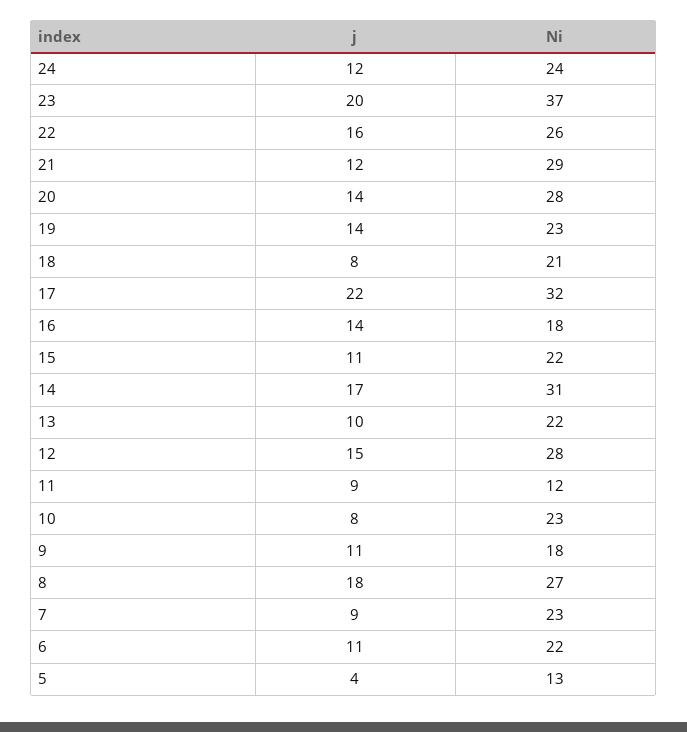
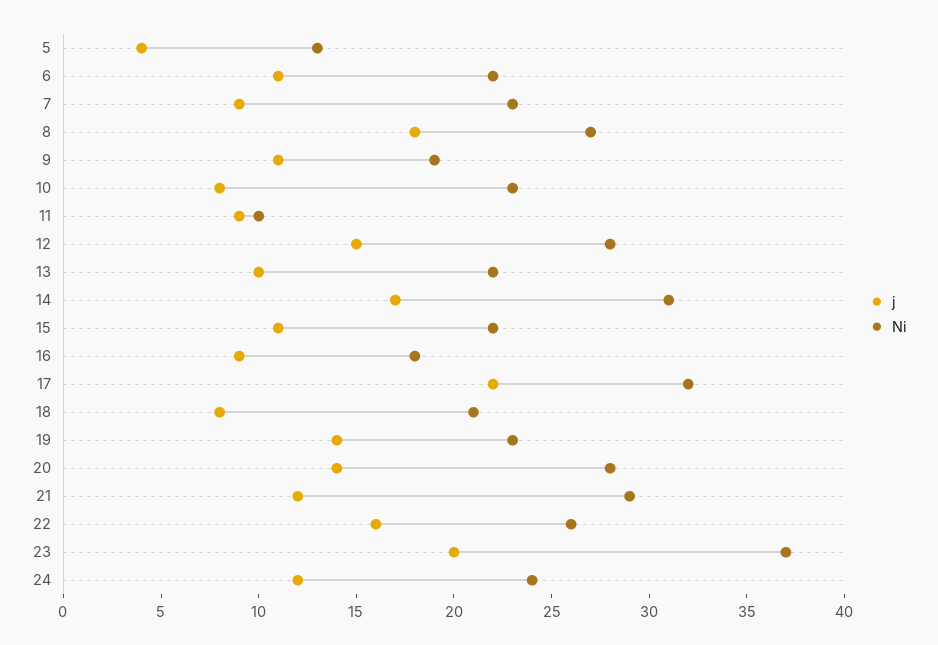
  {
    "j": {
      "24": 12,
      "23": 20,
      "22": 16,
      "21": 12,
      "20": 14,
      "19": 14,
      "18": 8,
      "17": 22,
-     "16": 14,
+     "16": 9,
      "15": 11,
      "14": 17,
      "13": 10,
      "12": 15,
      "11": 9,
      "10": 8,
      "9": 11,
      "8": 18,
      "7": 9,
      "6": 11,
      "5": 4
    },
    "Ni": {
      "24": 24,
      "23": 37,
      "22": 26,
      "21": 29,
      "20": 28,
      "19": 23,
      "18": 21,
      "17": 32,
      "16": 18,
      "15": 22,
      "14": 31,
      "13": 22,
      "12": 28,
-     "11": 12,
+     "11": 10,
      "10": 23,
-     "9": 18,
+     "9": 19,
      "8": 27,
      "7": 23,
      "6": 22,
      "5": 13
    }
  }

